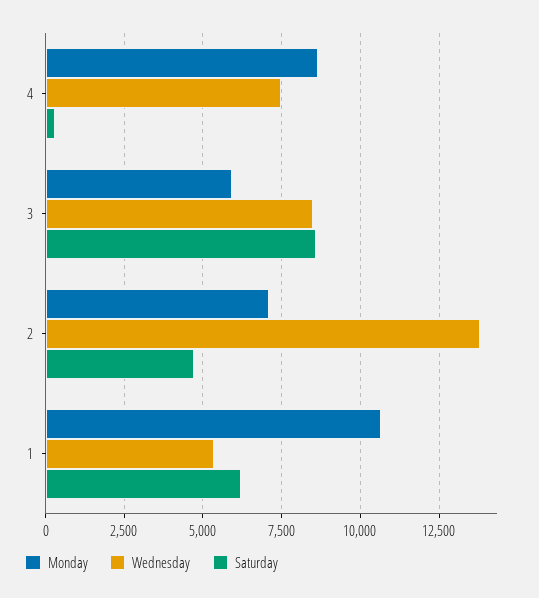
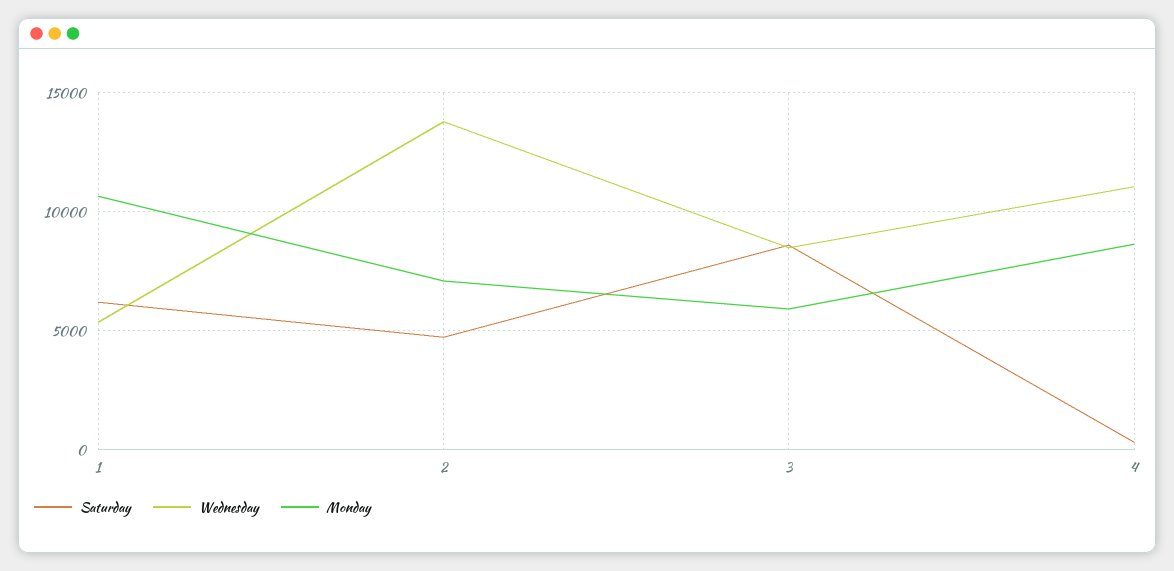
  {
    "Monday": {
      "4": 8750,
      "3": 6000,
      "2": 7000,
      "1": 10750
    },
    "Wednesday": {
-     "4": 7500,
+     "4": 11000,
      "3": 8500,
      "2": 13750,
      "1": 5250
    },
    "Saturday": {
      "4": 250,
      "3": 8500,
      "2": 4750,
      "1": 6250
    }
  }

